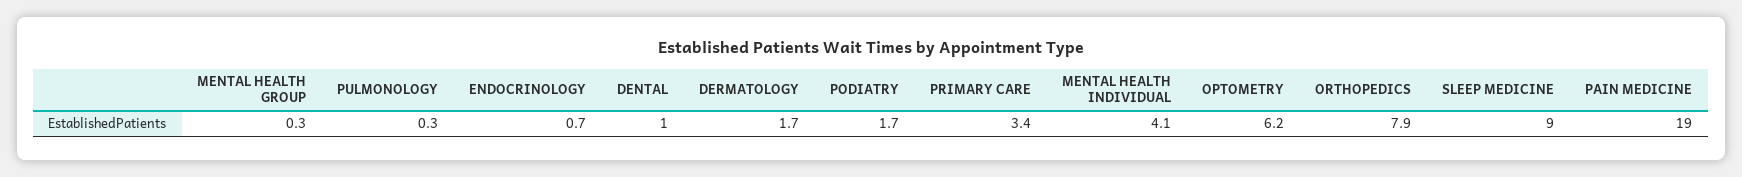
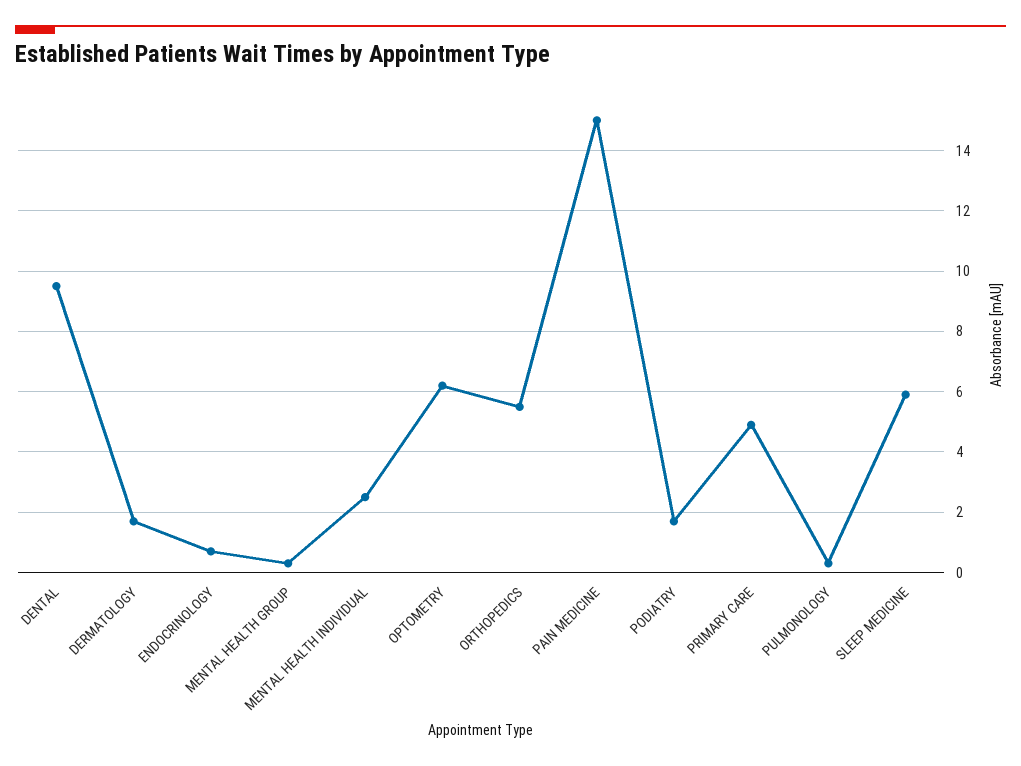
  {
    "MENTAL HEALTH GROUP": 0.3,
    "PULMONOLOGY": 0.3,
    "ENDOCRINOLOGY": 0.7,
-   "DENTAL": 1,
+   "DENTAL": 9.5,
    "DERMATOLOGY": 1.7,
    "PODIATRY": 1.7,
-   "PRIMARY CARE": 3.4,
+   "PRIMARY CARE": 5,
-   "MENTAL HEALTH INDIVIDUAL": 4.1,
+   "MENTAL HEALTH INDIVIDUAL": 2.5,
    "OPTOMETRY": 6.2,
-   "ORTHOPEDICS": 7.9,
+   "ORTHOPEDICS": 5.5,
-   "SLEEP MEDICINE": 9,
+   "SLEEP MEDICINE": 6,
-   "PAIN MEDICINE": 19
+   "PAIN MEDICINE": 15
  }

